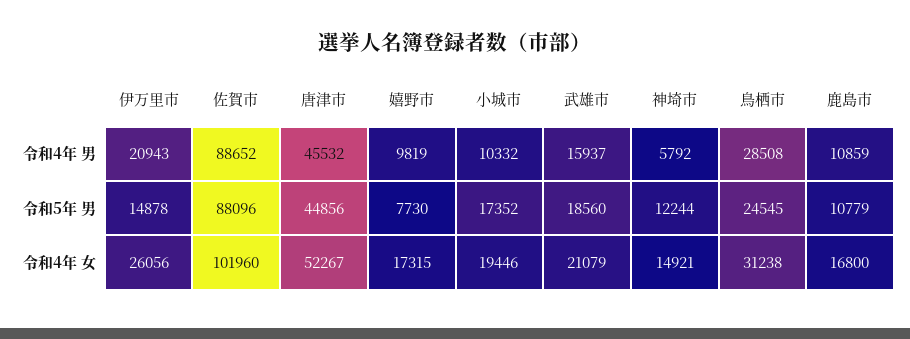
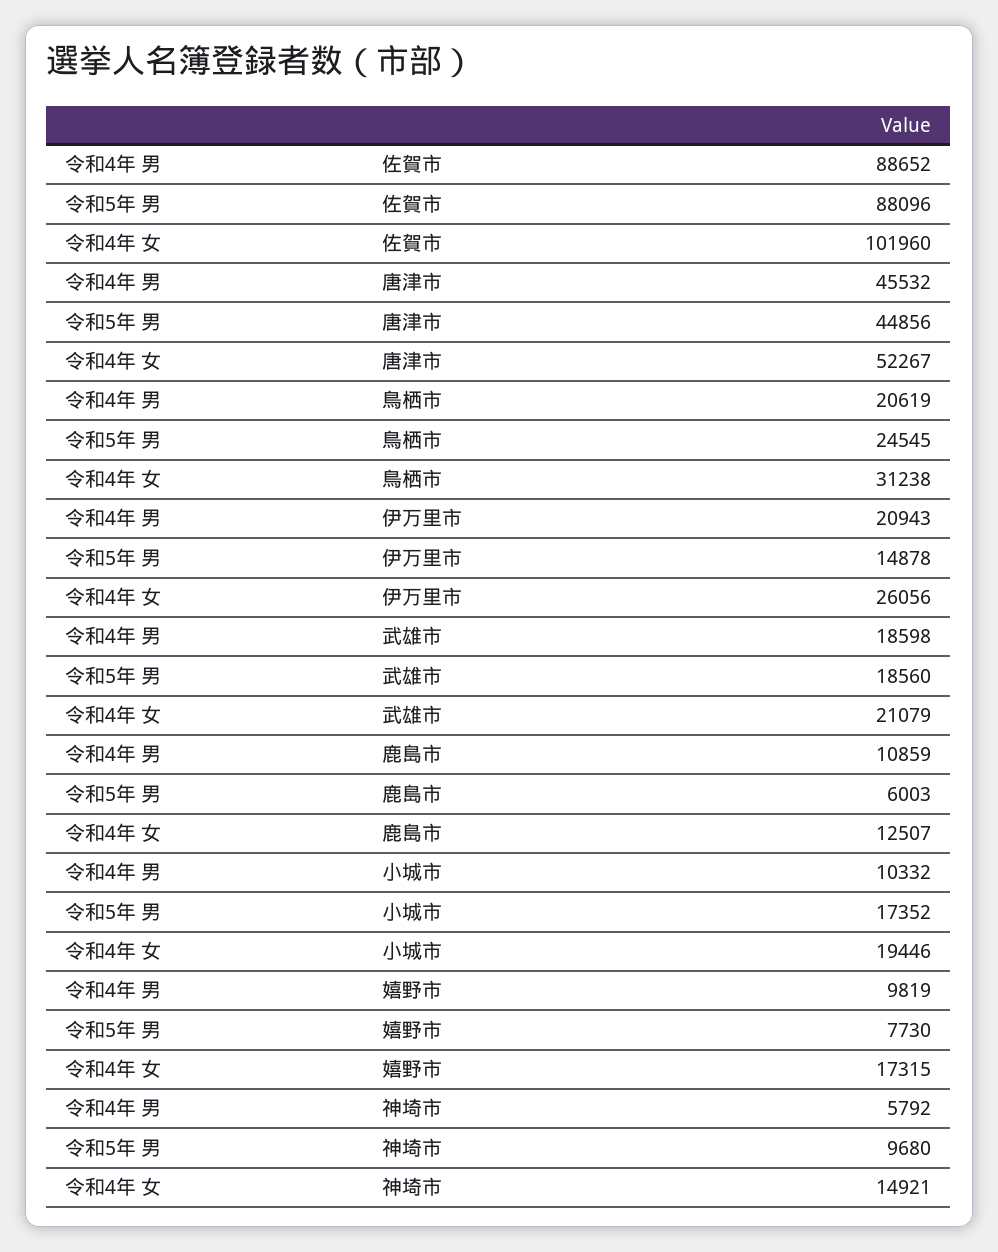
  {
    "伊万里市": {
      "令和4年 男": 20943,
      "令和5年 男": 14878,
      "令和4年 女": 26056
    },
    "佐賀市": {
      "令和4年 男": 88652,
      "令和5年 男": 88096,
      "令和4年 女": 101960
    },
    "唐津市": {
      "令和4年 男": 45532,
      "令和5年 男": 44856,
      "令和4年 女": 52267
    },
    "嬉野市": {
      "令和4年 男": 9819,
      "令和5年 男": 7730,
      "令和4年 女": 17315
    },
    "小城市": {
      "令和4年 男": 10332,
      "令和5年 男": 17352,
      "令和4年 女": 19446
    },
    "武雄市": {
-     "令和4年 男": 15937,
+     "令和4年 男": 18598,
      "令和5年 男": 18560,
      "令和4年 女": 21079
    },
    "神埼市": {
      "令和4年 男": 5792,
-     "令和5年 男": 12244,
+     "令和5年 男": 9680,
      "令和4年 女": 14921
    },
    "鳥栖市": {
-     "令和4年 男": 28508,
+     "令和4年 男": 20619,
      "令和5年 男": 24545,
      "令和4年 女": 31238
    },
    "鹿島市": {
      "令和4年 男": 10859,
-     "令和5年 男": 10779,
+     "令和5年 男": 6003,
-     "令和4年 女": 16800
+     "令和4年 女": 12507
    }
  }

